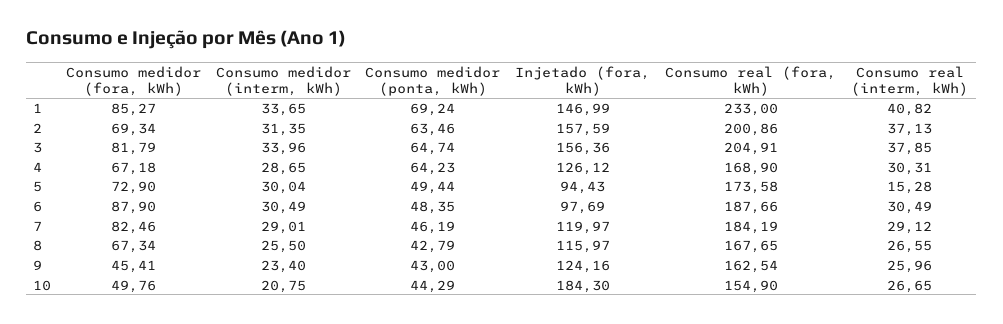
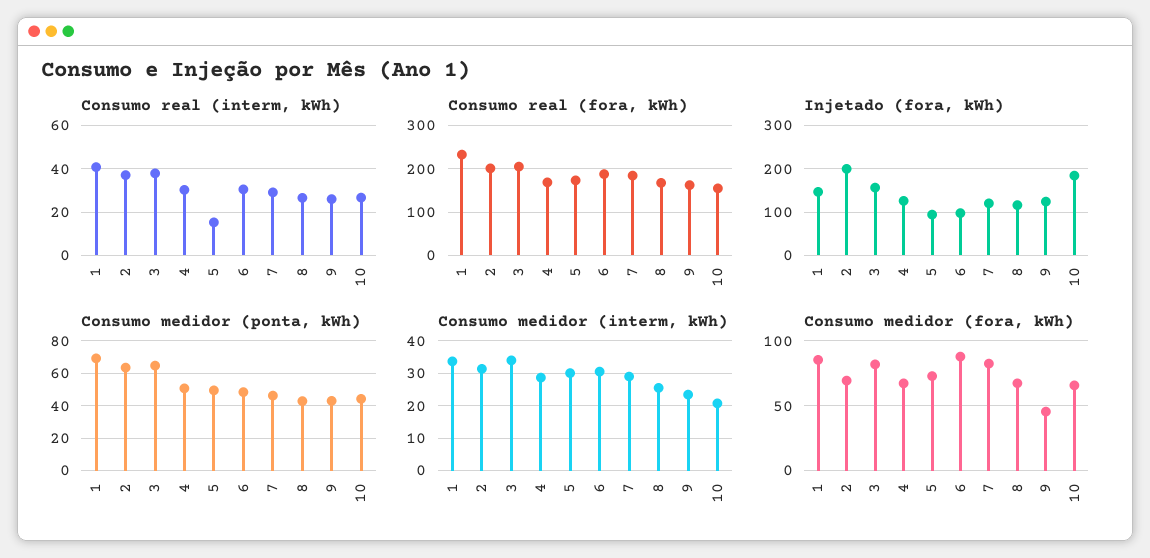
  {
    "Consumo medidor (fora, kWh)": {
      "1": 85.27,
      "2": 69.34,
      "3": 81.79,
      "4": 67.18,
      "5": 72.9,
      "6": 87.9,
      "7": 82.46,
      "8": 67.34,
      "9": 45.41,
-     "10": 49.76
+     "10": 65
    },
    "Consumo medidor (interm, kWh)": {
      "1": 33.65,
      "2": 31.35,
      "3": 33.96,
      "4": 28.65,
      "5": 30.04,
      "6": 30.49,
      "7": 29.01,
      "8": 25.5,
      "9": 23.4,
      "10": 20.75
    },
    "Consumo medidor (ponta, kWh)": {
      "1": 69.24,
      "2": 63.46,
      "3": 64.74,
-     "4": 64.23,
+     "4": 50,
      "5": 49.44,
      "6": 48.35,
      "7": 46.19,
      "8": 42.79,
      "9": 43,
      "10": 44.29
    },
    "Injetado (fora, kWh)": {
      "1": 146.99,
-     "2": 157.59,
+     "2": 200,
      "3": 156.36,
      "4": 126.12,
      "5": 94.43,
      "6": 97.69,
      "7": 119.97,
      "8": 115.97,
      "9": 124.16,
      "10": 184.3
    },
    "Consumo real (fora, kWh)": {
      "1": 233,
      "2": 200.86,
      "3": 204.91,
      "4": 168.9,
      "5": 173.58,
      "6": 187.66,
      "7": 184.19,
      "8": 167.65,
      "9": 162.54,
      "10": 154.9
    },
    "Consumo real (interm, kWh)": {
      "1": 40.82,
      "2": 37.13,
      "3": 37.85,
      "4": 30.31,
      "5": 15.28,
      "6": 30.49,
      "7": 29.12,
      "8": 26.55,
      "9": 25.96,
      "10": 26.65
    }
  }

